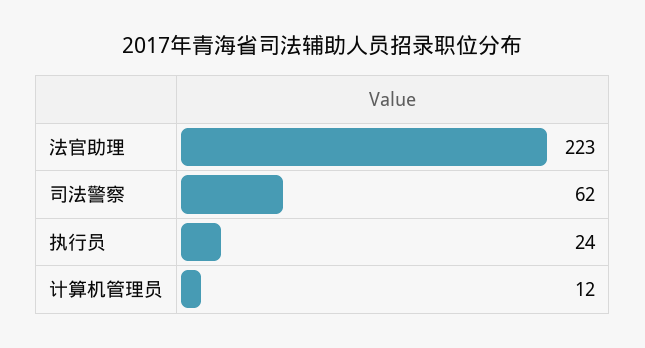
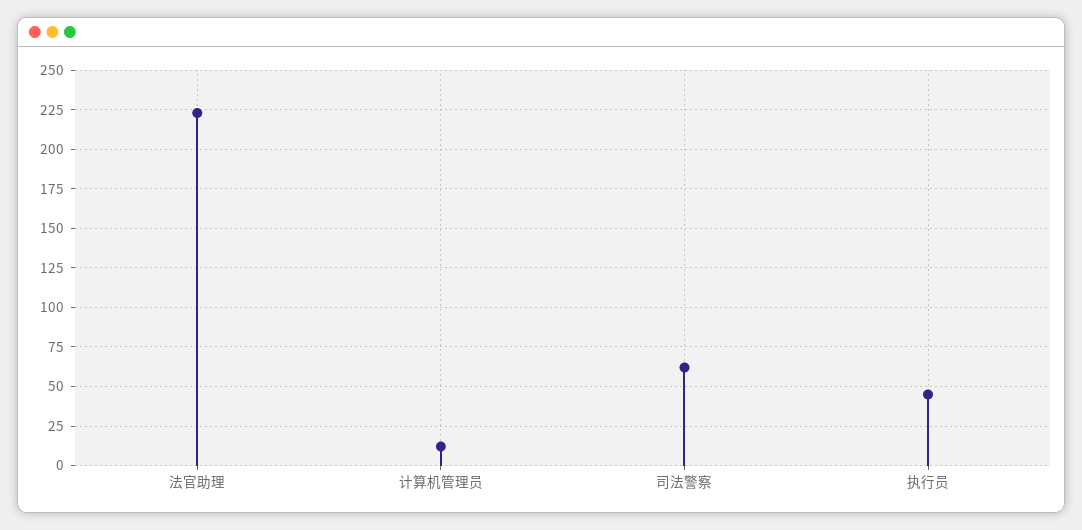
  {
    "法官助理": 223,
    "司法警察": 62,
-   "执行员": 24,
+   "执行员": 45,
    "计算机管理员": 12
  }

